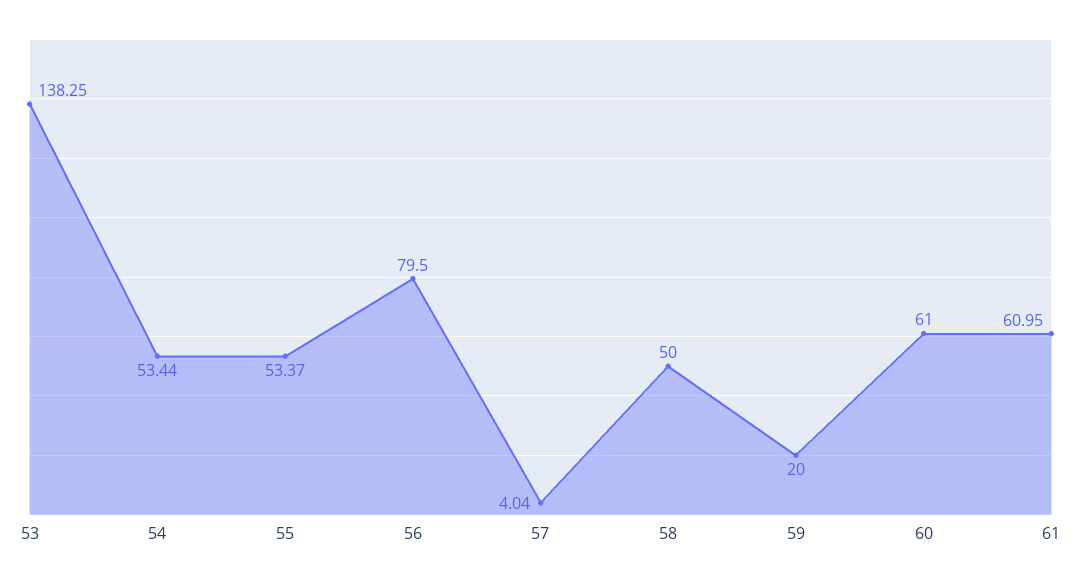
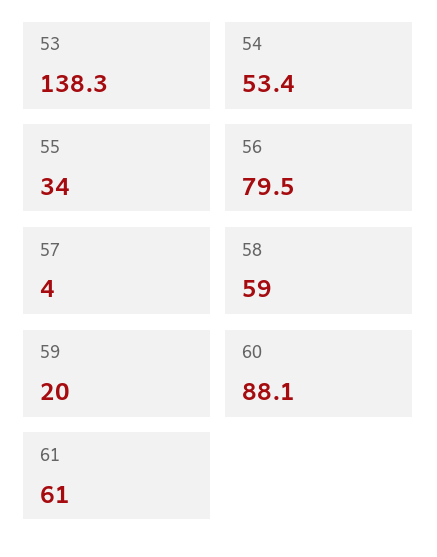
  {
    "53": 138.25,
    "54": 53.44,
-   "55": 53.37,
+   "55": 34,
    "56": 79.5,
    "57": 4.04,
-   "58": 50,
+   "58": 59,
    "59": 20,
-   "60": 61,
+   "60": 88.1,
    "61": 60.95
  }

